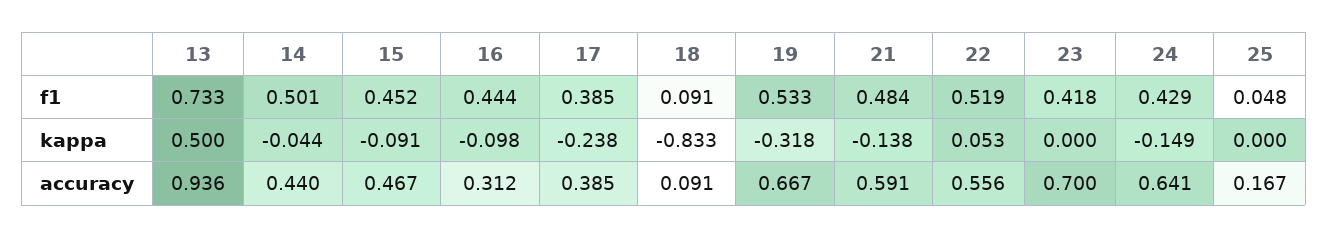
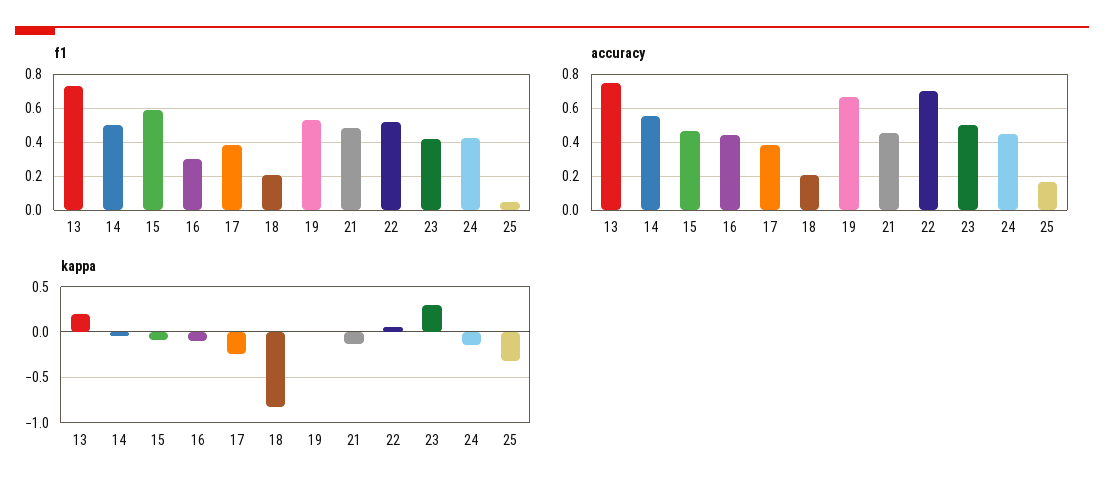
  {
    "f1": {
      "13": 0.733,
      "14": 0.501,
-     "15": 0.452,
+     "15": 0.6,
-     "16": 0.444,
+     "16": 0.3,
      "17": 0.385,
-     "18": 0.091,
+     "18": 0.2,
      "19": 0.533,
      "21": 0.484,
      "22": 0.519,
      "23": 0.418,
      "24": 0.429,
      "25": 0.048
    },
    "kappa": {
-     "13": 0.5,
+     "13": 0.2,
      "14": -0.044,
      "15": -0.091,
      "16": -0.098,
      "17": -0.238,
      "18": -0.833,
-     "19": -0.318,
+     "19": 0,
      "21": -0.138,
      "22": 0.053,
-     "23": 0,
+     "23": 0.3,
      "24": -0.149,
-     "25": 0
+     "25": -0.3
    },
    "accuracy": {
-     "13": 0.936,
+     "13": 0.75,
-     "14": 0.44,
+     "14": 0.55,
      "15": 0.467,
-     "16": 0.312,
+     "16": 0.45,
      "17": 0.385,
-     "18": 0.091,
+     "18": 0.2,
      "19": 0.667,
-     "21": 0.591,
+     "21": 0.45,
-     "22": 0.556,
+     "22": 0.7,
-     "23": 0.7,
+     "23": 0.5,
-     "24": 0.641,
+     "24": 0.45,
      "25": 0.167
    }
  }

